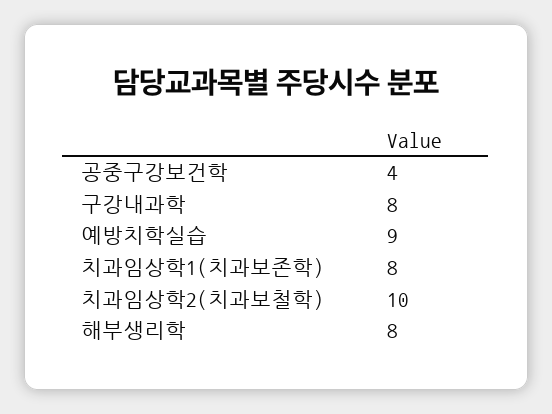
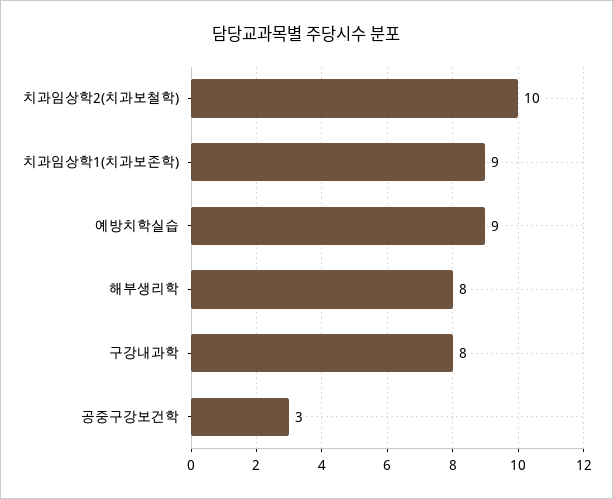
  {
-   "공중구강보건학": 4,
+   "공중구강보건학": 3,
    "구강내과학": 8,
    "예방치학실습": 9,
-   "치과임상학1(치과보존학)": 8,
+   "치과임상학1(치과보존학)": 9,
    "치과임상학2(치과보철학)": 10,
    "해부생리학": 8
  }

